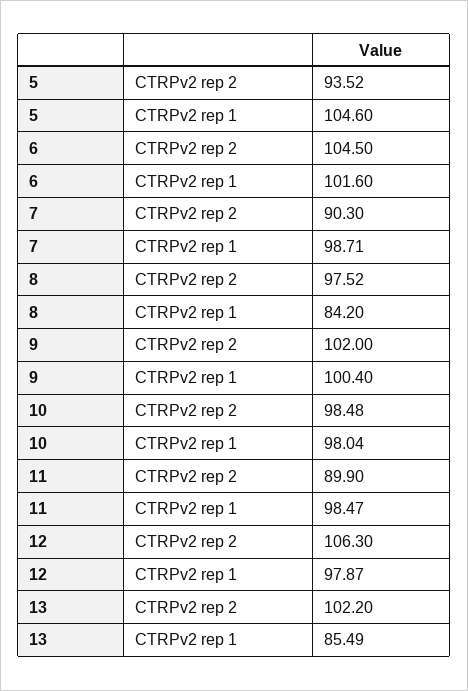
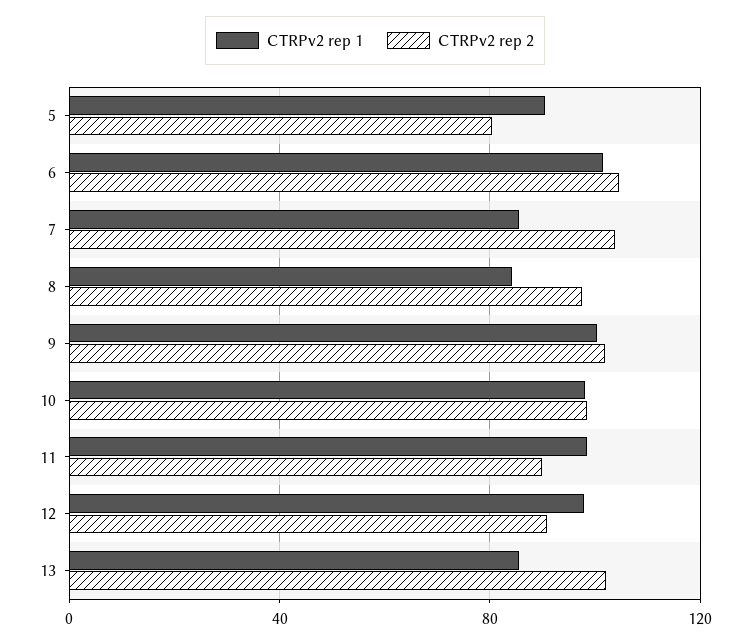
  {
    "CTRPv2 rep 2": {
-     "5": 93.52,
+     "5": 80,
      "6": 104.5,
-     "7": 90.3,
+     "7": 105,
      "8": 97.52,
      "9": 102,
      "10": 98.48,
      "11": 89.9,
-     "12": 106.3,
+     "12": 90,
      "13": 102.2
    },
    "CTRPv2 rep 1": {
-     "5": 104.6,
+     "5": 90,
      "6": 101.6,
-     "7": 98.71,
+     "7": 85,
      "8": 84.2,
      "9": 100.4,
      "10": 98.04,
      "11": 98.47,
      "12": 97.87,
      "13": 85.49
    }
  }

